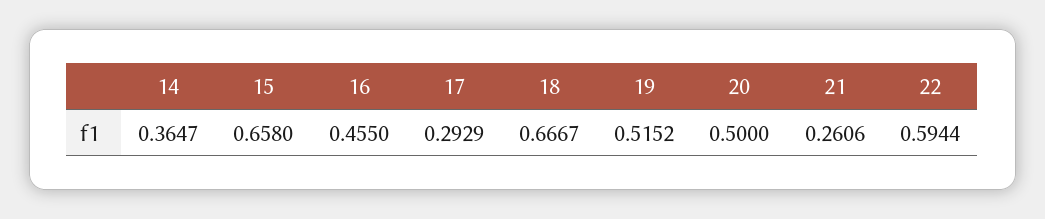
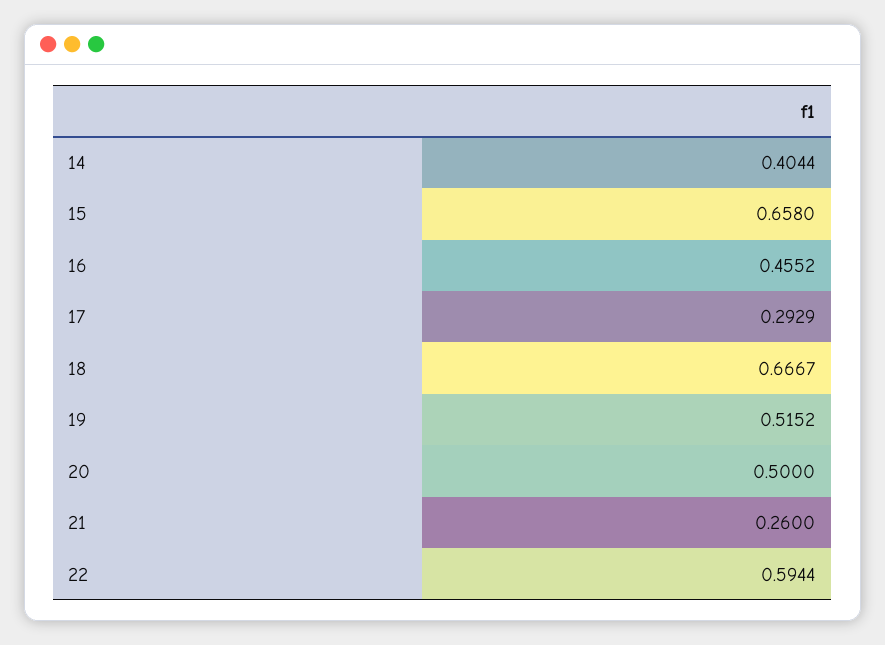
  {
-   "14": 0.3647,
+   "14": 0.4044,
    "15": 0.658,
-   "16": 0.455,
+   "16": 0.4552,
    "17": 0.2929,
    "18": 0.6667,
    "19": 0.5152,
    "20": 0.5,
-   "21": 0.2606,
+   "21": 0.26,
    "22": 0.5944
  }

